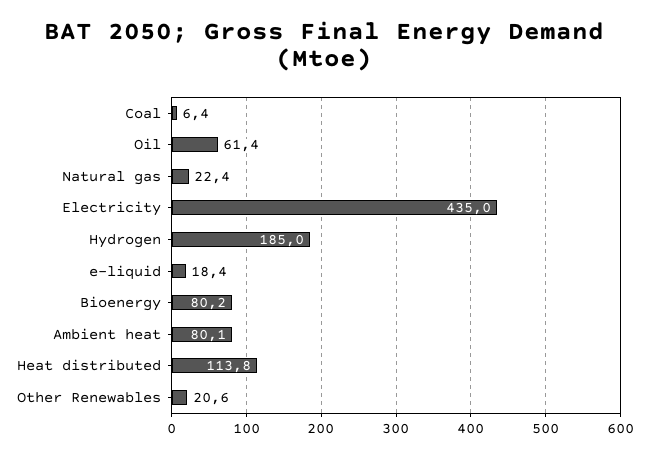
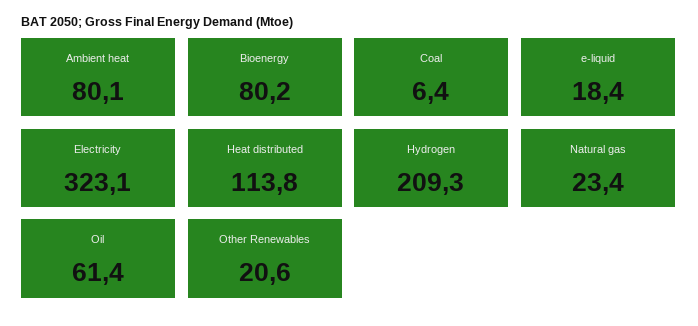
  {
    "Coal": 6.4,
    "Oil": 61.4,
-   "Natural gas": 22.4,
+   "Natural gas": 23.4,
-   "Electricity": 435,
+   "Electricity": 323.1,
-   "Hydrogen": 185,
+   "Hydrogen": 209.3,
    "e-liquid": 18.4,
    "Bioenergy": 80.2,
    "Ambient heat": 80.1,
    "Heat distributed": 113.8,
    "Other Renewables": 20.6
  }

